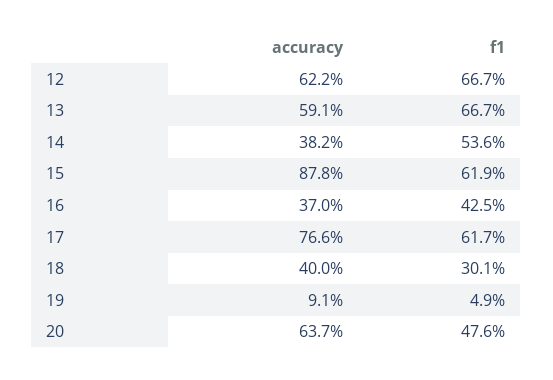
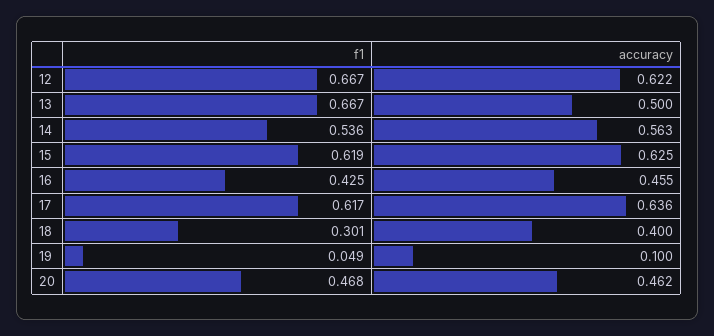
  {
    "accuracy": {
      "12": 0.622,
-     "13": 0.591,
+     "13": 0.5,
-     "14": 0.382,
+     "14": 0.563,
-     "15": 0.878,
+     "15": 0.625,
-     "16": 0.37,
+     "16": 0.455,
-     "17": 0.766,
+     "17": 0.636,
      "18": 0.4,
-     "19": 0.091,
+     "19": 0.1,
-     "20": 0.637
+     "20": 0.462
    },
    "f1": {
      "12": 0.667,
      "13": 0.667,
      "14": 0.536,
      "15": 0.619,
      "16": 0.425,
      "17": 0.617,
      "18": 0.301,
      "19": 0.049,
-     "20": 0.476
+     "20": 0.468
    }
  }

